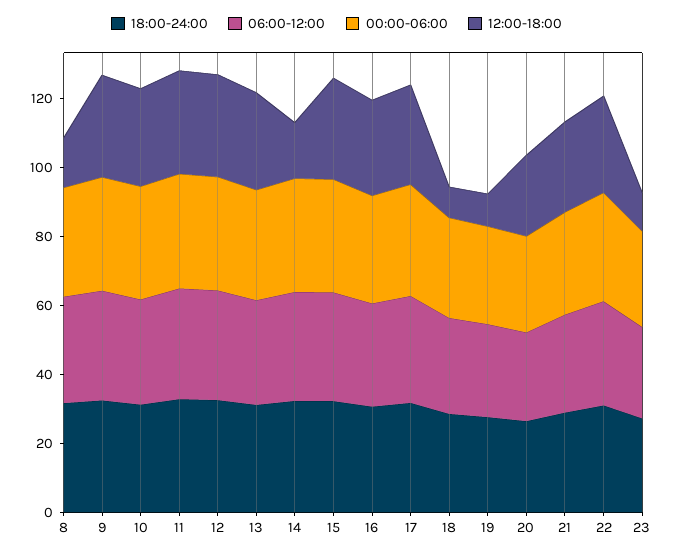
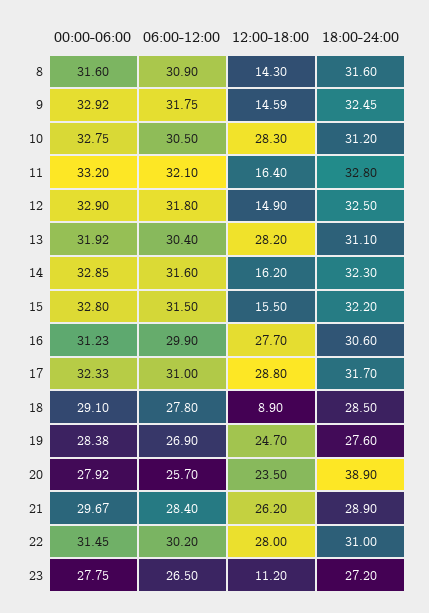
  {
    "18:00-24:00": {
      "8": 31.6,
      "9": 32.45,
      "10": 31.2,
      "11": 32.8,
      "12": 32.5,
      "13": 31.1,
      "14": 32.3,
      "15": 32.2,
      "16": 30.6,
      "17": 31.7,
      "18": 28.5,
      "19": 27.6,
-     "20": 25,
+     "20": 38.9,
      "21": 28.9,
      "22": 31,
      "23": 27.2
    },
    "06:00-12:00": {
      "8": 30.9,
      "9": 31.75,
      "10": 30.5,
      "11": 32.1,
      "12": 31.8,
      "13": 30.4,
      "14": 31.6,
      "15": 31.5,
      "16": 29.9,
      "17": 31,
      "18": 27.8,
      "19": 26.9,
      "20": 25.7,
      "21": 28.4,
      "22": 30.2,
      "23": 26.5
    },
    "00:00-06:00": {
      "8": 31.6,
      "9": 32.92,
      "10": 32.75,
      "11": 33.2,
      "12": 32.9,
      "13": 31.92,
      "14": 32.85,
      "15": 32.8,
      "16": 31.23,
      "17": 32.33,
      "18": 29.1,
      "19": 28.38,
      "20": 27.92,
      "21": 29.67,
      "22": 31.45,
      "23": 27.75
    },
    "12:00-18:00": {
      "8": 14.3,
-     "9": 30,
+     "9": 14.59,
      "10": 28.3,
-     "11": 30,
+     "11": 16.4,
-     "12": 30,
+     "12": 14.9,
      "13": 28.2,
      "14": 16.2,
-     "15": 30,
+     "15": 15.5,
      "16": 27.7,
      "17": 28.8,
      "18": 8.9,
-     "19": 10,
+     "19": 24.7,
      "20": 23.5,
      "21": 26.2,
      "22": 28,
      "23": 11.2
    }
  }

